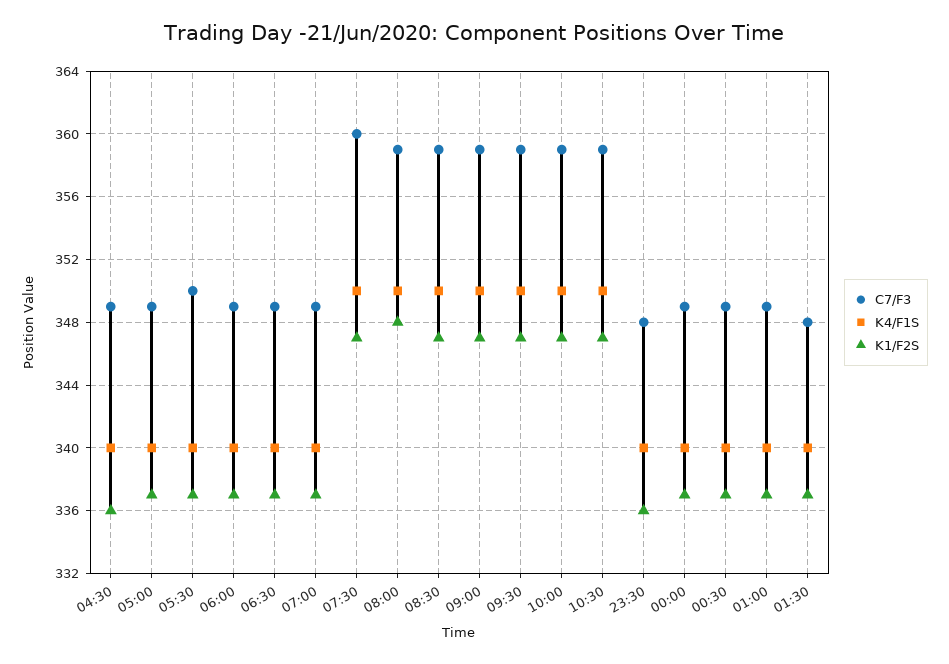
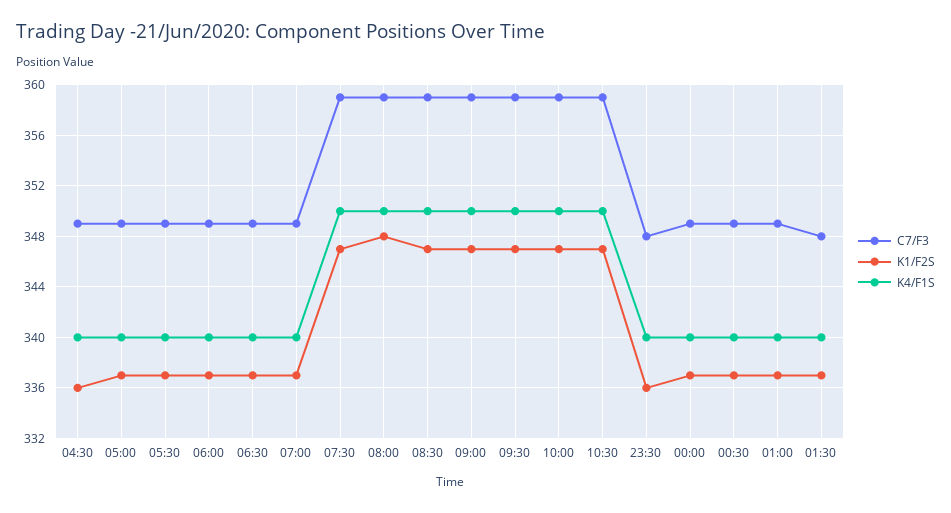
  {
    "C7/F3": {
      "04:30": 349,
      "05:00": 349,
-     "05:30": 350,
+     "05:30": 349,
      "06:00": 349,
      "06:30": 349,
      "07:00": 349,
-     "07:30": 360,
+     "07:30": 359,
      "08:00": 359,
      "08:30": 359,
      "09:00": 359,
      "09:30": 359,
      "10:00": 359,
      "10:30": 359,
      "23:30": 348,
      "00:00": 349,
      "00:30": 349,
      "01:00": 349,
      "01:30": 348
    },
    "K4/F1S": {
      "04:30": 340,
      "05:00": 340,
      "05:30": 340,
      "06:00": 340,
      "06:30": 340,
      "07:00": 340,
      "07:30": 350,
      "08:00": 350,
      "08:30": 350,
      "09:00": 350,
      "09:30": 350,
      "10:00": 350,
      "10:30": 350,
      "23:30": 340,
      "00:00": 340,
      "00:30": 340,
      "01:00": 340,
      "01:30": 340
    },
    "K1/F2S": {
      "04:30": 336,
      "05:00": 337,
      "05:30": 337,
      "06:00": 337,
      "06:30": 337,
      "07:00": 337,
      "07:30": 347,
      "08:00": 348,
      "08:30": 347,
      "09:00": 347,
      "09:30": 347,
      "10:00": 347,
      "10:30": 347,
      "23:30": 336,
      "00:00": 337,
      "00:30": 337,
      "01:00": 337,
      "01:30": 337
    }
  }

